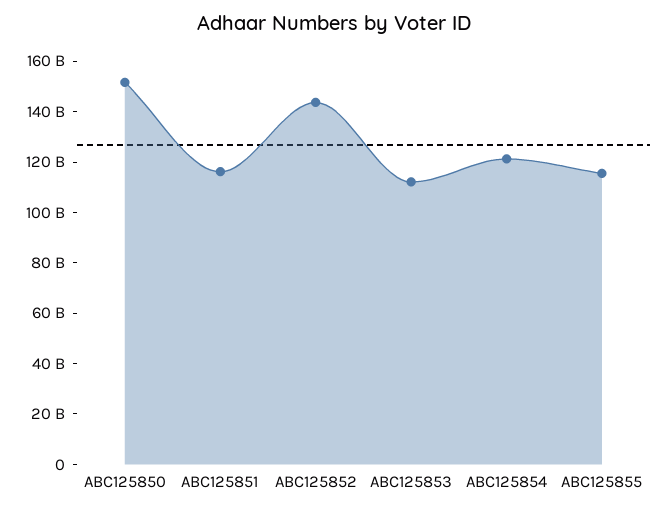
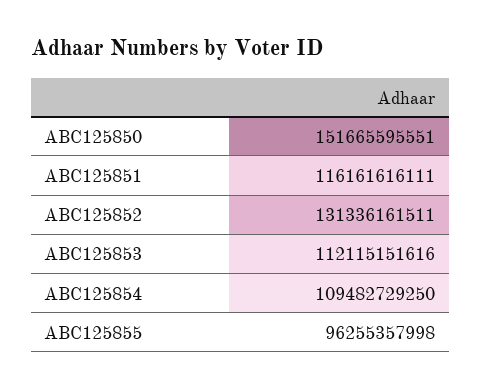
  {
    "ABC125850": 151665595551,
    "ABC125851": 116161616111,
-   "ABC125852": 145000000000,
+   "ABC125852": 131336161511,
    "ABC125853": 112115151616,
-   "ABC125854": 120000000000,
+   "ABC125854": 109482729250,
-   "ABC125855": 115000000000
+   "ABC125855": 96255357998
  }

